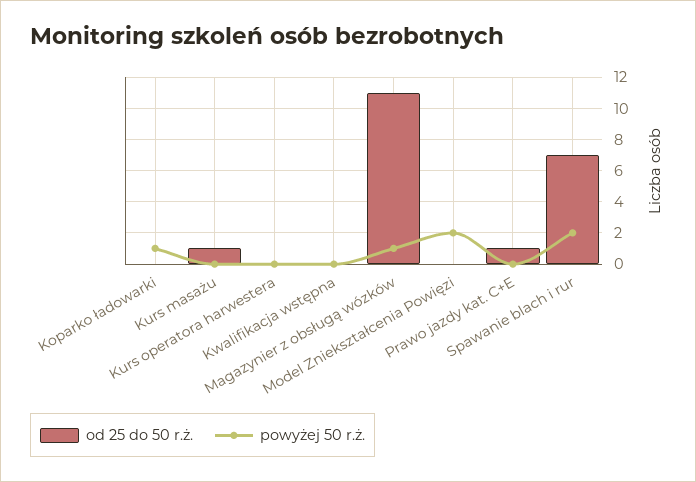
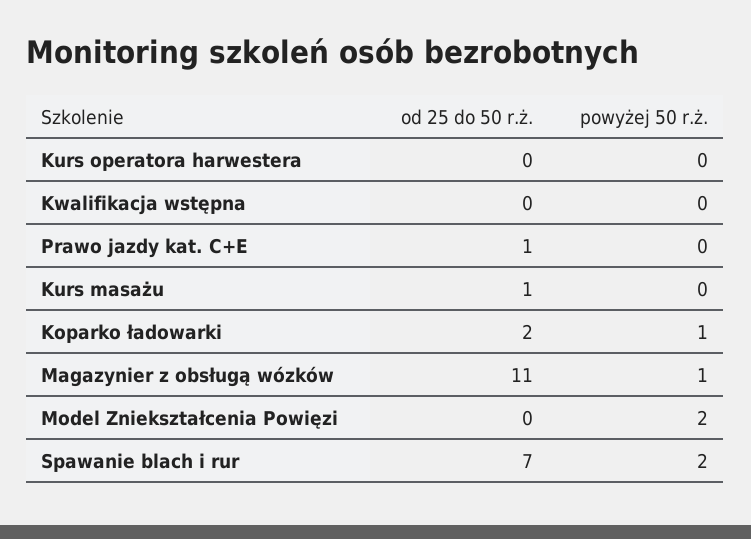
  {
    "od 25 do 50 r.ż.": {
-     "Koparko ładowarki": 0,
+     "Koparko ładowarki": 2,
      "Kurs masażu": 1,
      "Kurs operatora harwestera": 0,
      "Kwalifikacja wstępna": 0,
      "Magazynier z obsługą wózków": 11,
      "Model Zniekształcenia Powięzi": 0,
      "Prawo jazdy kat. C+E": 1,
      "Spawanie blach i rur": 7
    },
    "powyżej 50 r.ż.": {
      "Koparko ładowarki": 1,
      "Kurs masażu": 0,
      "Kurs operatora harwestera": 0,
      "Kwalifikacja wstępna": 0,
      "Magazynier z obsługą wózków": 1,
      "Model Zniekształcenia Powięzi": 2,
      "Prawo jazdy kat. C+E": 0,
      "Spawanie blach i rur": 2
    }
  }

